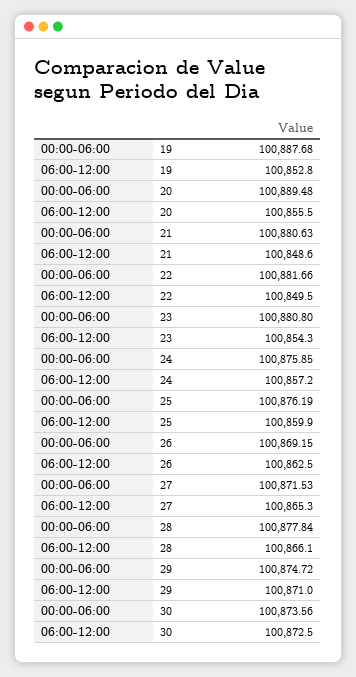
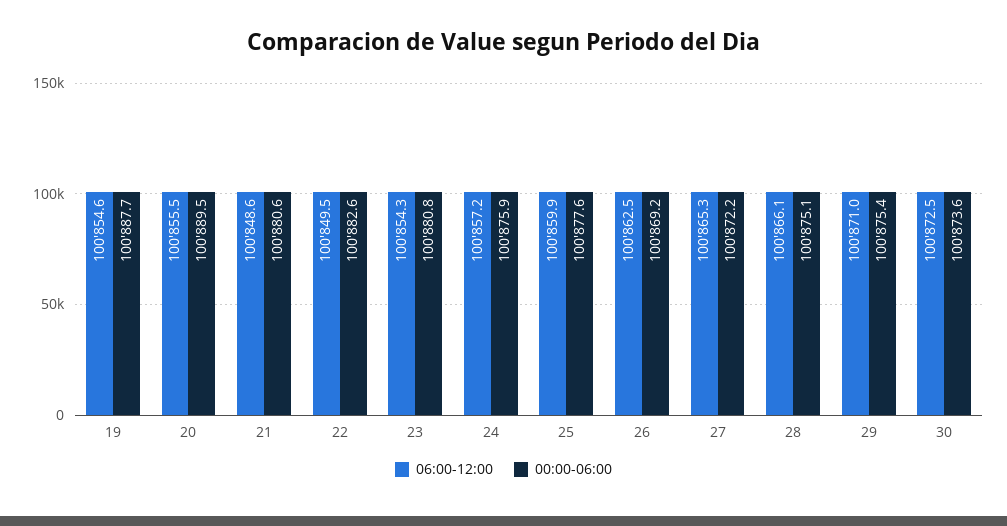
  {
    "00:00-06:00": {
      "19": 100887.68,
      "20": 100889.48,
      "21": 100880.63,
-     "22": 100881.66,
+     "22": 100882.6,
      "23": 100880.8,
      "24": 100875.85,
-     "25": 100876.19,
+     "25": 100877.6,
      "26": 100869.15,
-     "27": 100871.53,
+     "27": 100872.2,
-     "28": 100877.84,
+     "28": 100875.1,
-     "29": 100874.72,
+     "29": 100875.4,
      "30": 100873.56
    },
    "06:00-12:00": {
-     "19": 100852.8,
+     "19": 100854.6,
      "20": 100855.5,
      "21": 100848.6,
      "22": 100849.5,
      "23": 100854.3,
      "24": 100857.2,
      "25": 100859.9,
      "26": 100862.5,
      "27": 100865.3,
      "28": 100866.1,
      "29": 100871,
      "30": 100872.5
    }
  }

